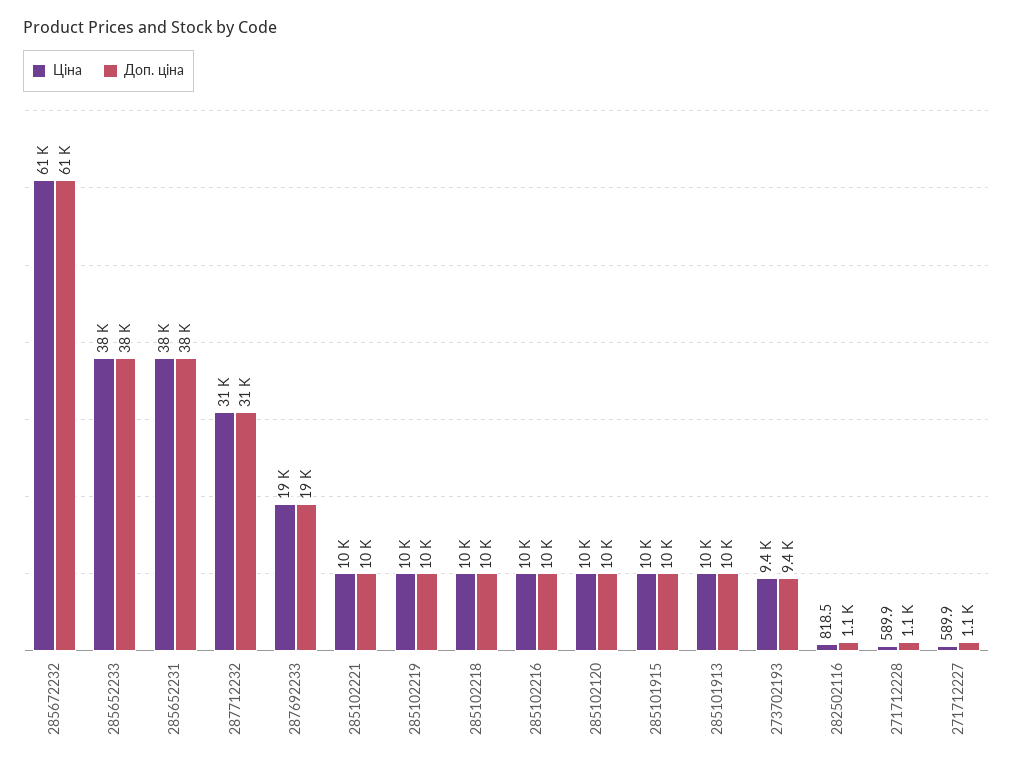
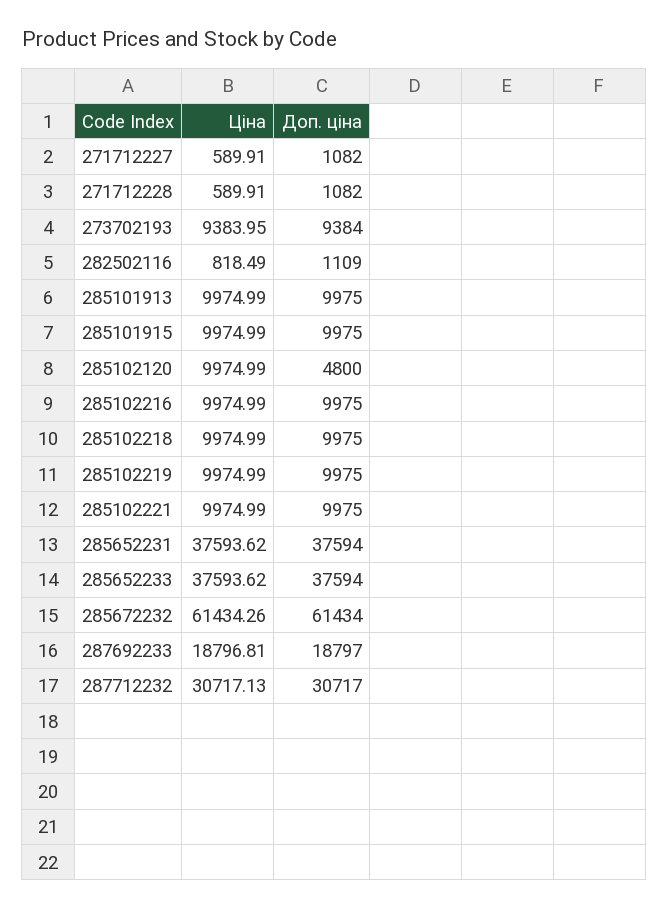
  {
    "Ціна": {
      "285672232": 61434.26,
      "285652233": 37593.62,
      "285652231": 37593.62,
      "287712232": 30717.13,
      "287692233": 18796.81,
      "285102221": 9974.99,
      "285102219": 9974.99,
      "285102218": 9974.99,
      "285102216": 9974.99,
      "285102120": 9974.99,
      "285101915": 9974.99,
      "285101913": 9974.99,
      "273702193": 9383.95,
      "282502116": 818.49,
      "271712228": 589.91,
      "271712227": 589.91
    },
    "Доп. ціна": {
      "285672232": 61434,
      "285652233": 37594,
      "285652231": 37594,
      "287712232": 30717,
      "287692233": 18797,
      "285102221": 9975,
      "285102219": 9975,
      "285102218": 9975,
      "285102216": 9975,
-     "285102120": 10000,
+     "285102120": 4800,
      "285101915": 9975,
      "285101913": 9975,
      "273702193": 9384,
      "282502116": 1109,
      "271712228": 1082,
      "271712227": 1082
    }
  }

